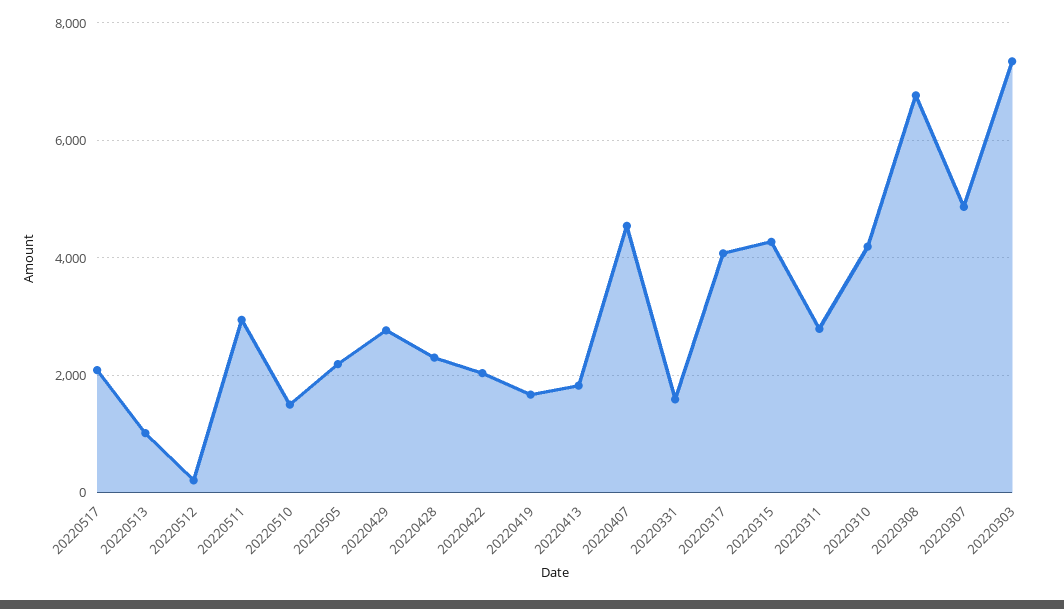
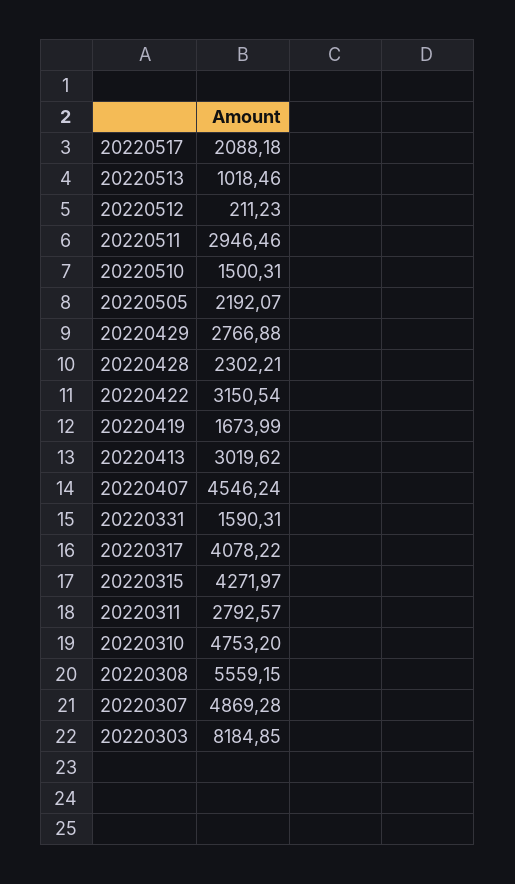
  {
    "20220517": 2088.18,
    "20220513": 1018.46,
    "20220512": 211.23,
    "20220511": 2946.46,
    "20220510": 1500.31,
    "20220505": 2192.07,
    "20220429": 2766.88,
    "20220428": 2302.21,
-   "20220422": 2000,
+   "20220422": 3150.54,
    "20220419": 1673.99,
-   "20220413": 1800,
+   "20220413": 3019.62,
    "20220407": 4546.24,
    "20220331": 1590.31,
    "20220317": 4078.22,
    "20220315": 4271.97,
    "20220311": 2792.57,
-   "20220310": 4200,
+   "20220310": 4753.2,
-   "20220308": 6800,
+   "20220308": 5559.15,
    "20220307": 4869.28,
-   "20220303": 7400
+   "20220303": 8184.85
  }

